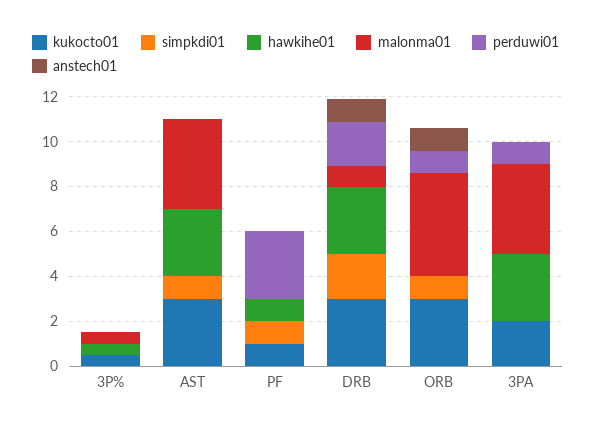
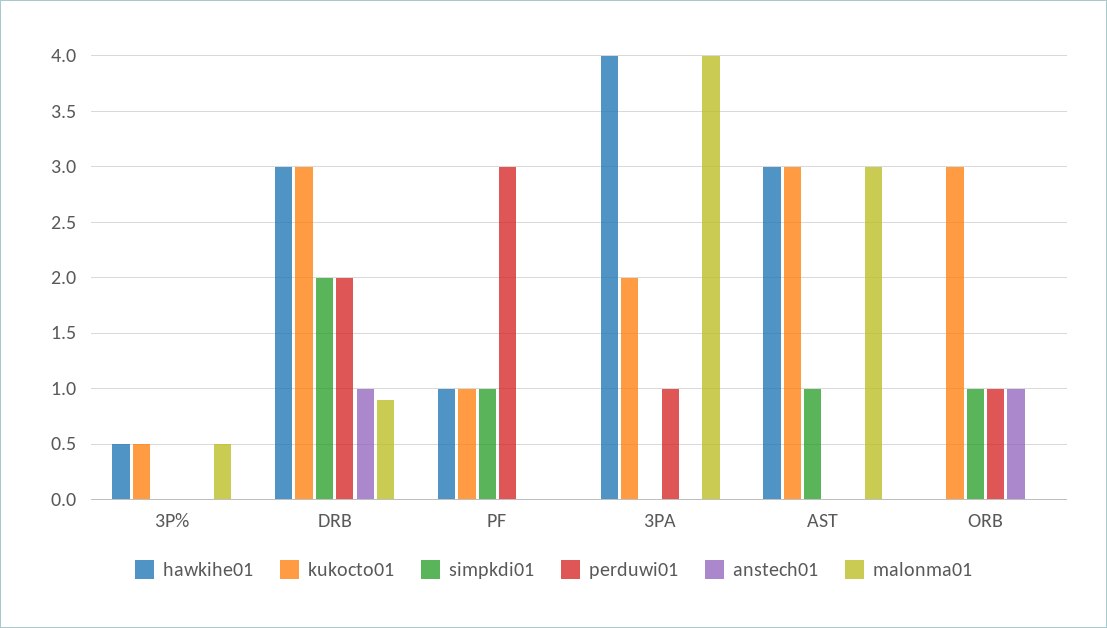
  {
    "kukocto01": {
      "3P%": 0.5,
      "AST": 3,
      "PF": 1,
      "DRB": 3,
      "ORB": 3,
      "3PA": 2
    },
    "simpkdi01": {
      "3P%": 0,
      "AST": 1,
      "PF": 1,
      "DRB": 2,
      "ORB": 1,
      "3PA": 0
    },
    "hawkihe01": {
      "3P%": 0.5,
      "AST": 3,
      "PF": 1,
      "DRB": 3,
      "ORB": 0,
-     "3PA": 3
+     "3PA": 4
    },
    "malonma01": {
      "3P%": 0.5,
-     "AST": 4,
+     "AST": 3,
      "PF": 0,
      "DRB": 0.9,
-     "ORB": 4.5,
+     "ORB": 0,
      "3PA": 4
    },
    "perduwi01": {
      "3P%": 0,
      "AST": 0,
      "PF": 3,
      "DRB": 2,
      "ORB": 1,
      "3PA": 1
    },
    "anstech01": {
      "3P%": 0,
      "AST": 0,
      "PF": 0,
      "DRB": 1,
      "ORB": 1,
      "3PA": 0
    }
  }

